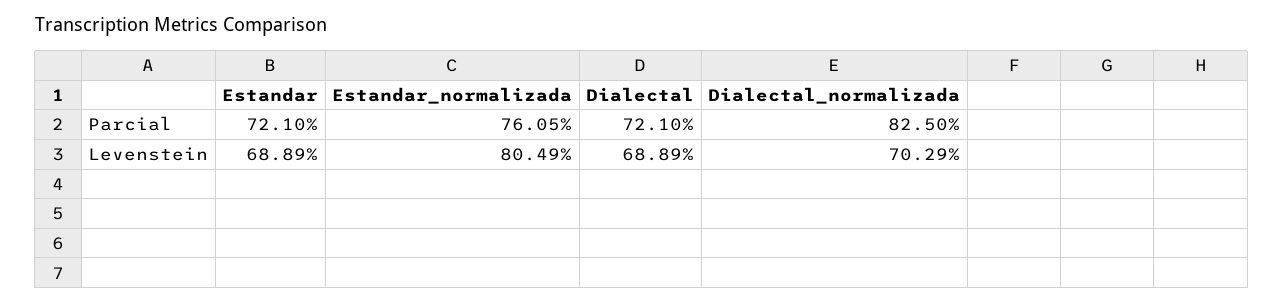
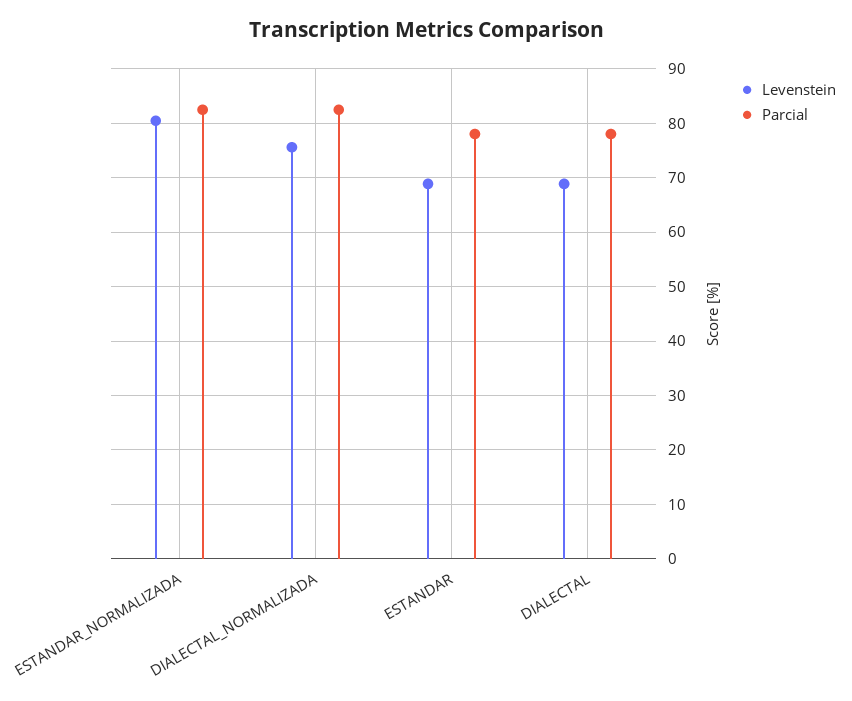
  {
    "Parcial": {
-     "Estandar": 72.1,
+     "Estandar": 78,
-     "Estandar_normalizada": 76.05,
+     "Estandar_normalizada": 82,
-     "Dialectal": 72.1,
+     "Dialectal": 78,
      "Dialectal_normalizada": 82.5
    },
    "Levenstein": {
      "Estandar": 68.89,
      "Estandar_normalizada": 80.49,
      "Dialectal": 68.89,
-     "Dialectal_normalizada": 70.29
+     "Dialectal_normalizada": 76
    }
  }

